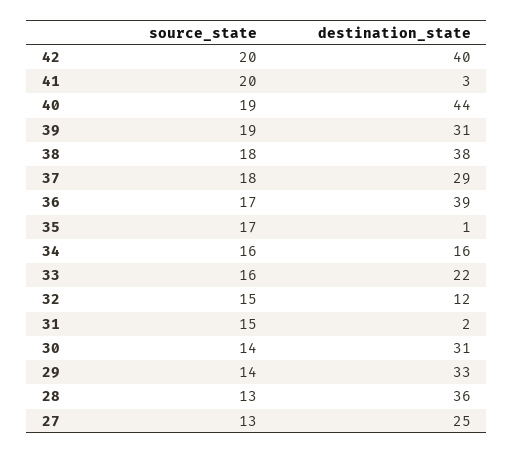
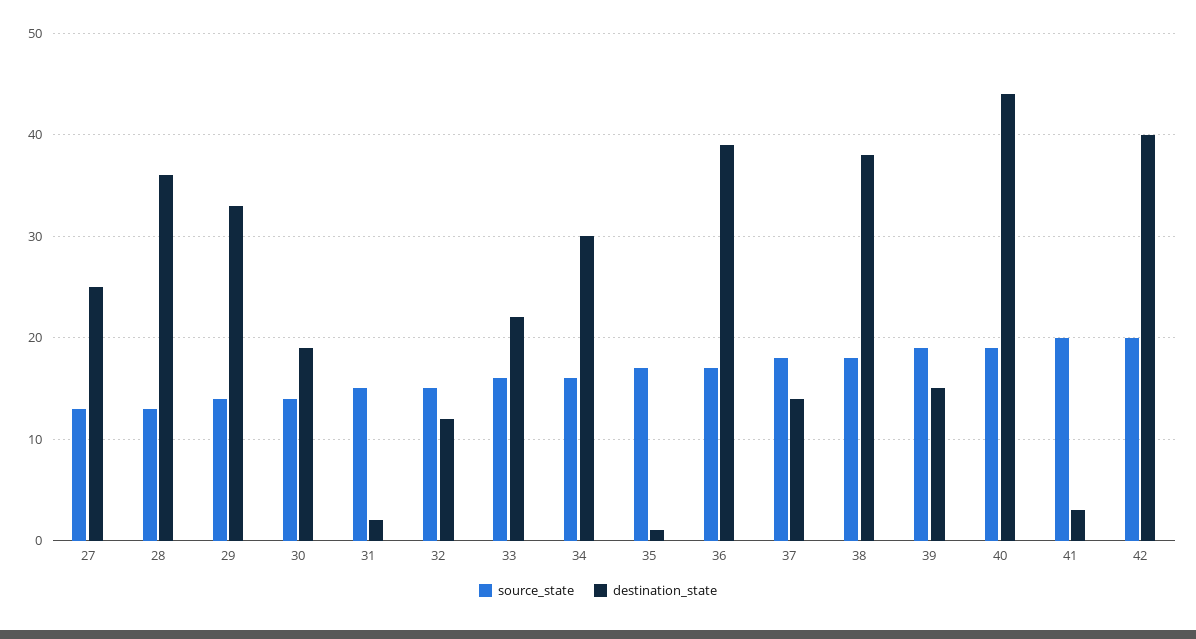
  {
    "source_state": {
      "42": 20,
      "41": 20,
      "40": 19,
      "39": 19,
      "38": 18,
      "37": 18,
      "36": 17,
      "35": 17,
      "34": 16,
      "33": 16,
      "32": 15,
      "31": 15,
      "30": 14,
      "29": 14,
      "28": 13,
      "27": 13
    },
    "destination_state": {
      "42": 40,
      "41": 3,
      "40": 44,
-     "39": 31,
+     "39": 15,
      "38": 38,
-     "37": 29,
+     "37": 14,
      "36": 39,
      "35": 1,
-     "34": 16,
+     "34": 30,
      "33": 22,
      "32": 12,
      "31": 2,
-     "30": 31,
+     "30": 19,
      "29": 33,
      "28": 36,
      "27": 25
    }
  }

